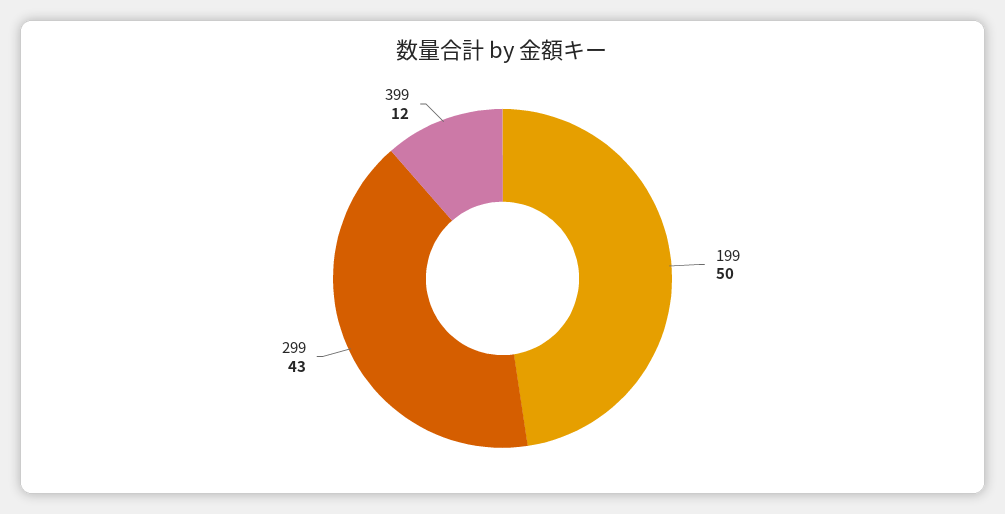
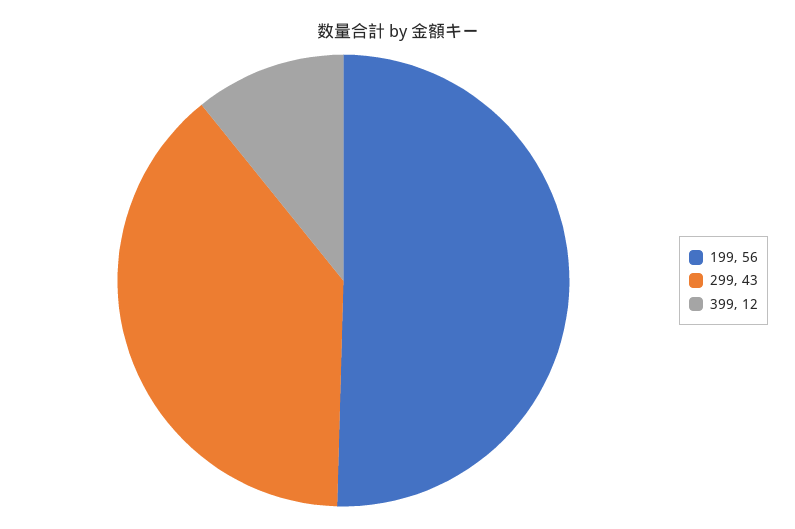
  {
-   "199": 50,
+   "199": 56,
    "299": 43,
    "399": 12
  }

